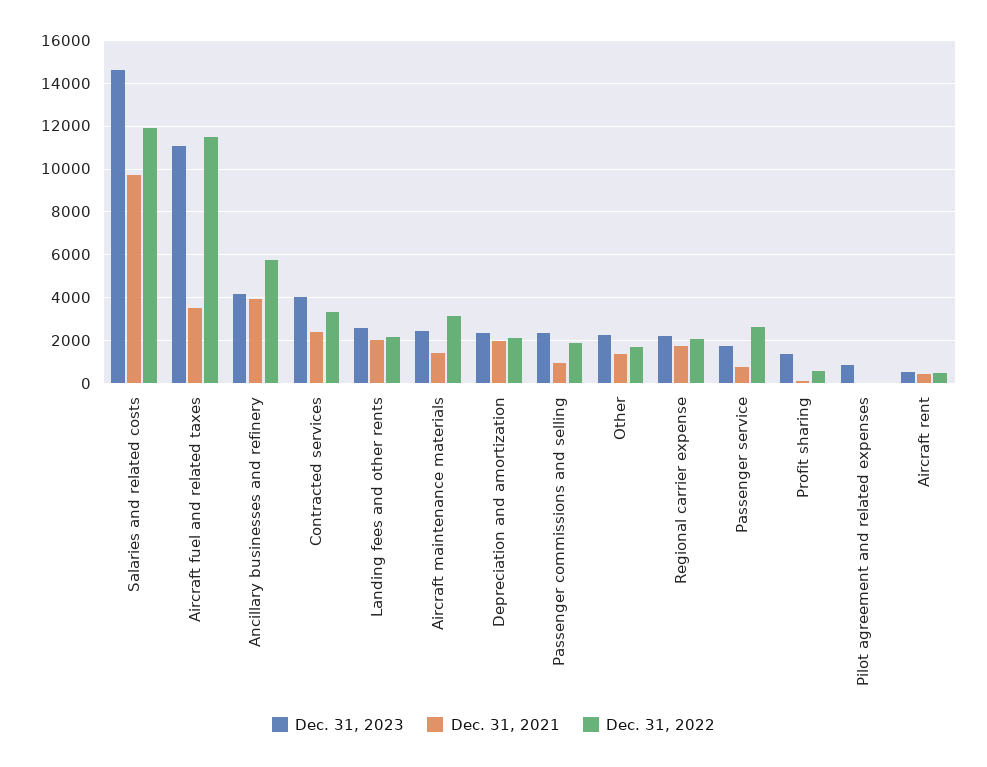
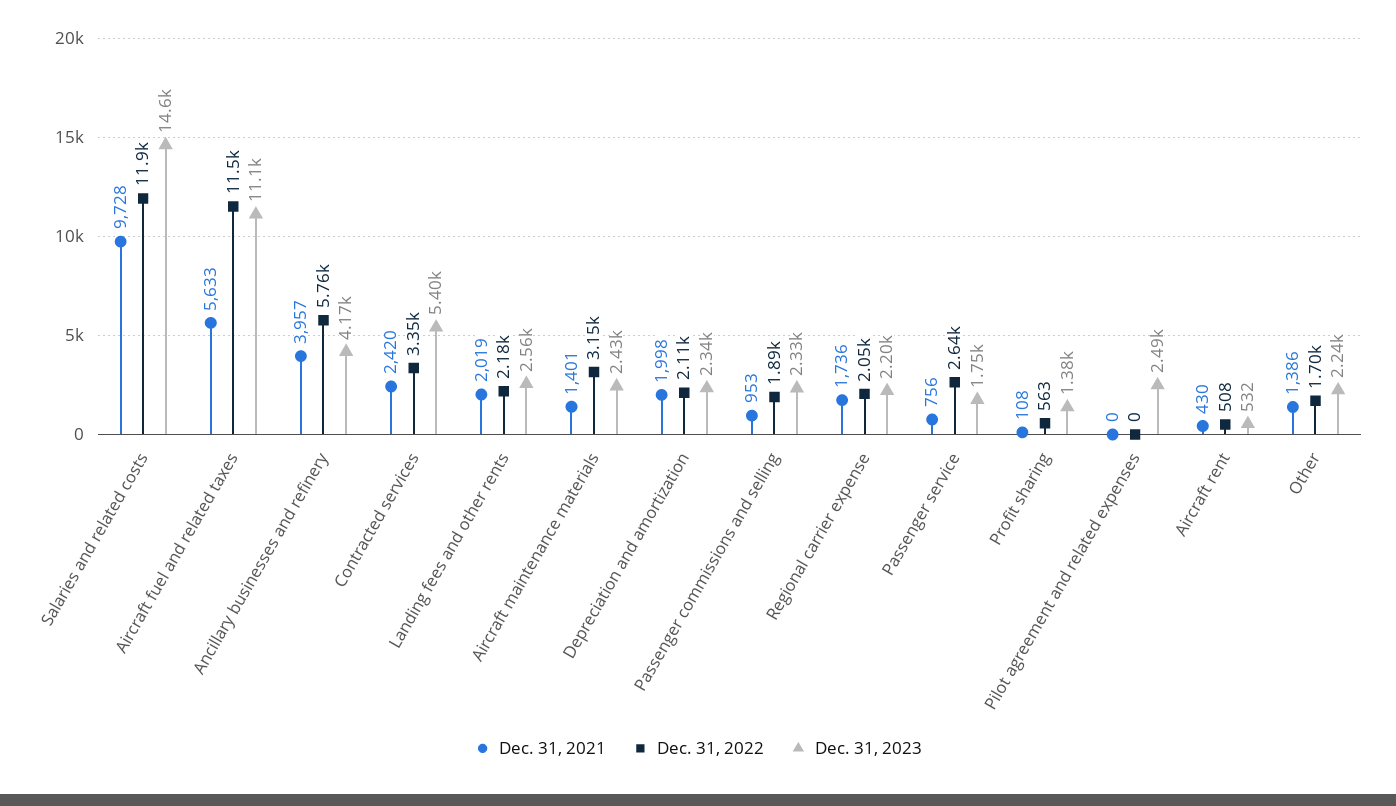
  {
    "Dec. 31, 2023": {
      "Salaries and related costs": 14600,
      "Aircraft fuel and related taxes": 11100,
      "Ancillary businesses and refinery": 4170,
-     "Contracted services": 4000,
+     "Contracted services": 5400,
      "Landing fees and other rents": 2560,
      "Aircraft maintenance materials": 2430,
      "Depreciation and amortization": 2340,
      "Passenger commissions and selling": 2330,
      "Other": 2240,
      "Regional carrier expense": 2200,
      "Passenger service": 1750,
      "Profit sharing": 1380,
-     "Pilot agreement and related expenses": 1000,
+     "Pilot agreement and related expenses": 2490,
      "Aircraft rent": 532
    },
    "Dec. 31, 2021": {
      "Salaries and related costs": 9728,
-     "Aircraft fuel and related taxes": 3500,
+     "Aircraft fuel and related taxes": 5633,
      "Ancillary businesses and refinery": 3957,
      "Contracted services": 2420,
      "Landing fees and other rents": 2019,
      "Aircraft maintenance materials": 1401,
      "Depreciation and amortization": 1998,
      "Passenger commissions and selling": 953,
      "Other": 1386,
      "Regional carrier expense": 1736,
      "Passenger service": 756,
      "Profit sharing": 108,
      "Pilot agreement and related expenses": 0,
      "Aircraft rent": 430
    },
    "Dec. 31, 2022": {
      "Salaries and related costs": 11900,
      "Aircraft fuel and related taxes": 11500,
      "Ancillary businesses and refinery": 5760,
      "Contracted services": 3350,
      "Landing fees and other rents": 2180,
      "Aircraft maintenance materials": 3150,
      "Depreciation and amortization": 2110,
      "Passenger commissions and selling": 1890,
      "Other": 1700,
      "Regional carrier expense": 2050,
      "Passenger service": 2640,
      "Profit sharing": 563,
      "Pilot agreement and related expenses": 0,
      "Aircraft rent": 508
    }
  }

